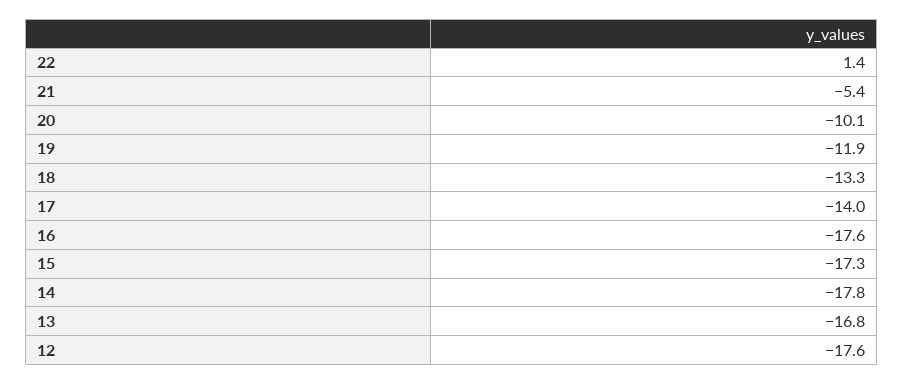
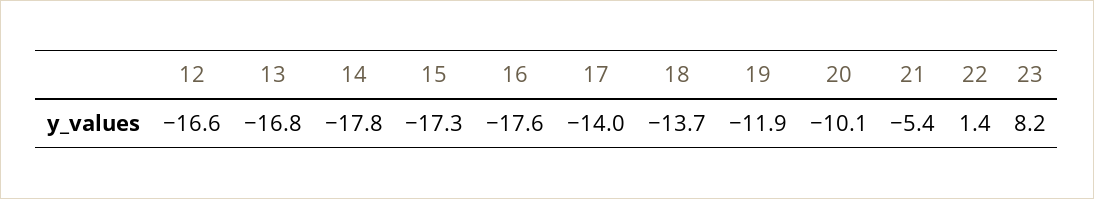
  {
    "22": 1.4,
    "21": -5.4,
    "20": -10.1,
    "19": -11.9,
-   "18": -13.3,
+   "18": -13.7,
    "17": -14,
    "16": -17.6,
    "15": -17.3,
    "14": -17.8,
    "13": -16.8,
-   "12": -17.6
+   "12": -16.6,
+   "23": 8.2
  }

